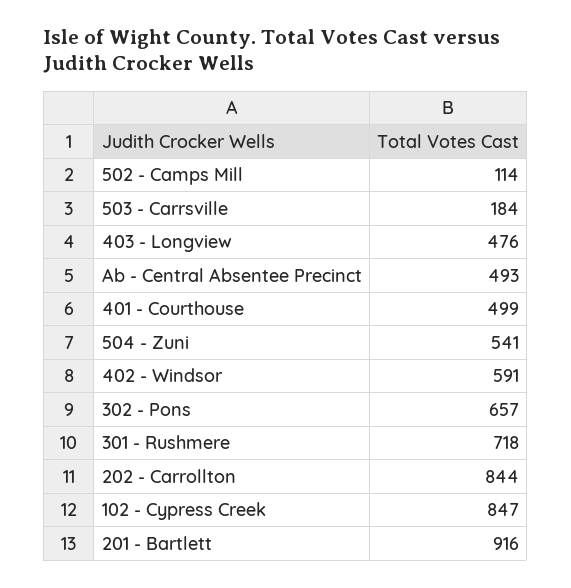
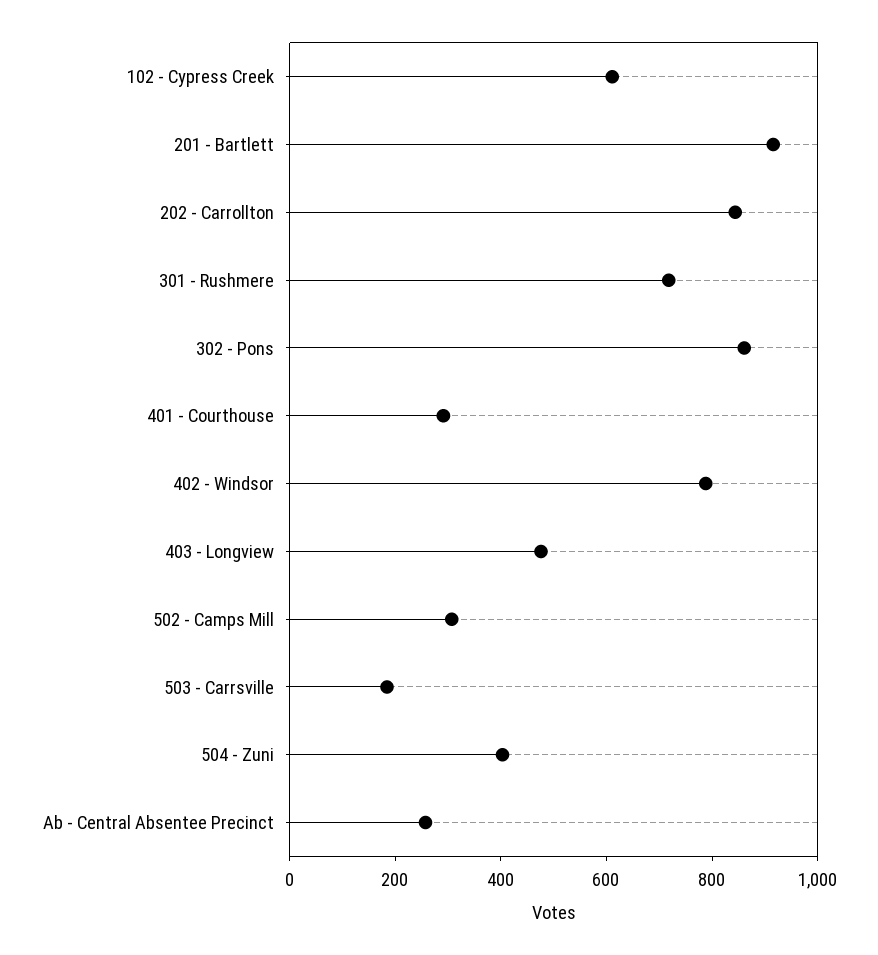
  {
-   "502 - Camps Mill": 114,
+   "502 - Camps Mill": 300,
    "503 - Carrsville": 184,
    "403 - Longview": 476,
-   "Ab - Central Absentee Precinct": 493,
+   "Ab - Central Absentee Precinct": 250,
-   "401 - Courthouse": 499,
+   "401 - Courthouse": 300,
-   "504 - Zuni": 541,
+   "504 - Zuni": 400,
-   "402 - Windsor": 591,
+   "402 - Windsor": 800,
-   "302 - Pons": 657,
+   "302 - Pons": 850,
    "301 - Rushmere": 718,
    "202 - Carrollton": 844,
-   "102 - Cypress Creek": 847,
+   "102 - Cypress Creek": 600,
    "201 - Bartlett": 916
  }

